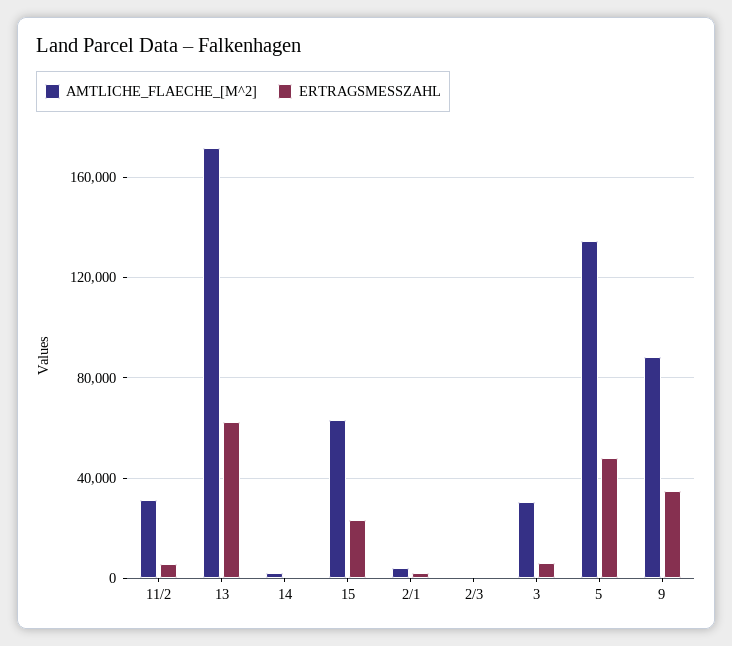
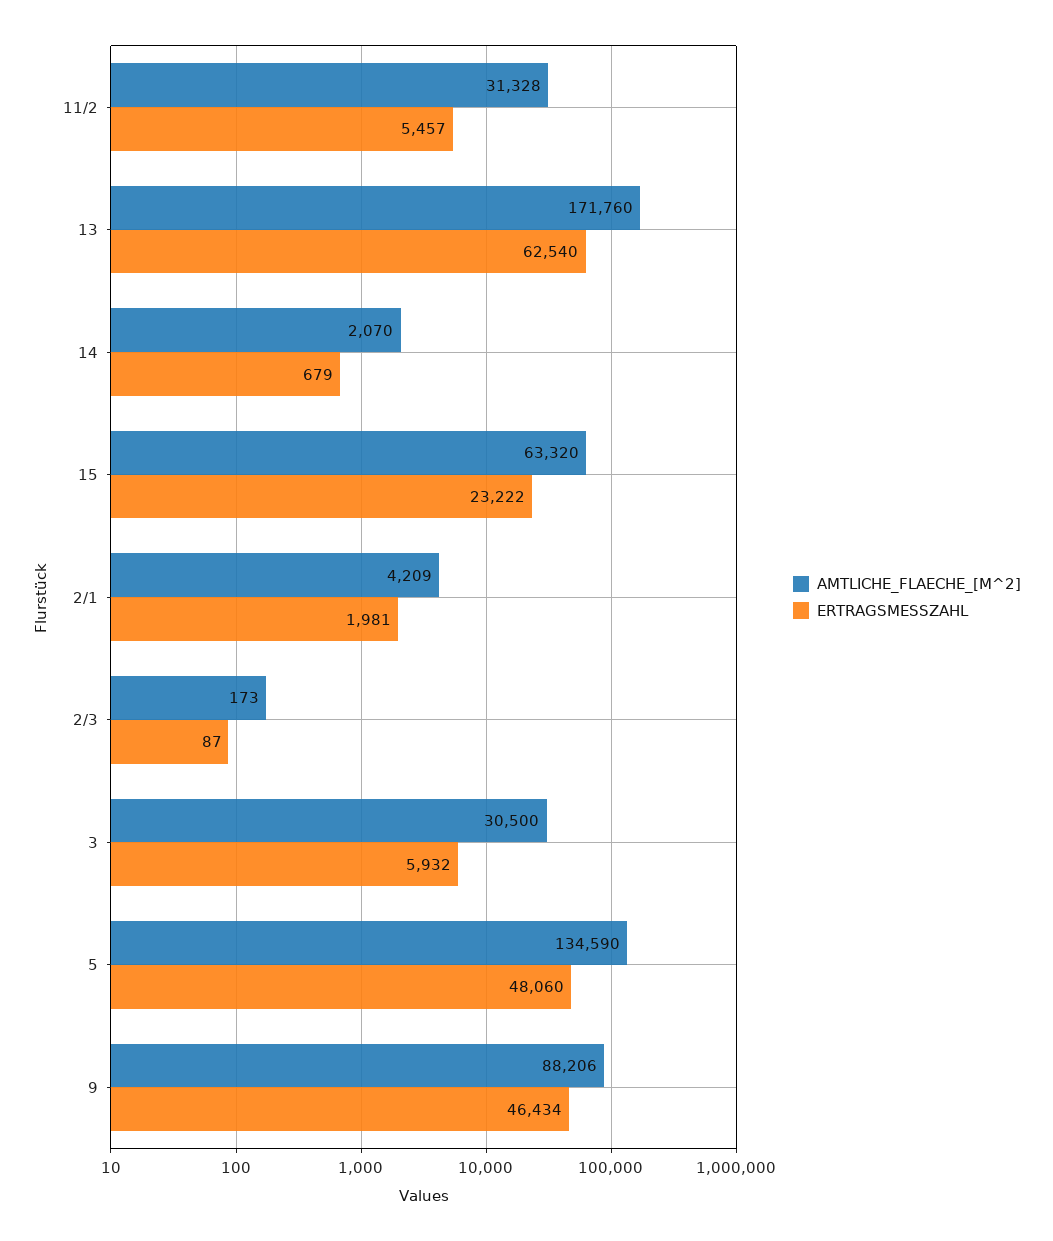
  {
    "AMTLICHE_FLAECHE_[M^2]": {
      "11/2": 31328,
      "13": 171760,
      "14": 2070,
      "15": 63320,
      "2/1": 4209,
      "2/3": 173,
      "3": 30500,
      "5": 134590,
      "9": 88206
    },
    "ERTRAGSMESSZAHL": {
      "11/2": 5457,
      "13": 62540,
      "14": 679,
      "15": 23222,
      "2/1": 1981,
      "2/3": 87,
      "3": 5932,
      "5": 48060,
-     "9": 35000
+     "9": 46434
    }
  }

